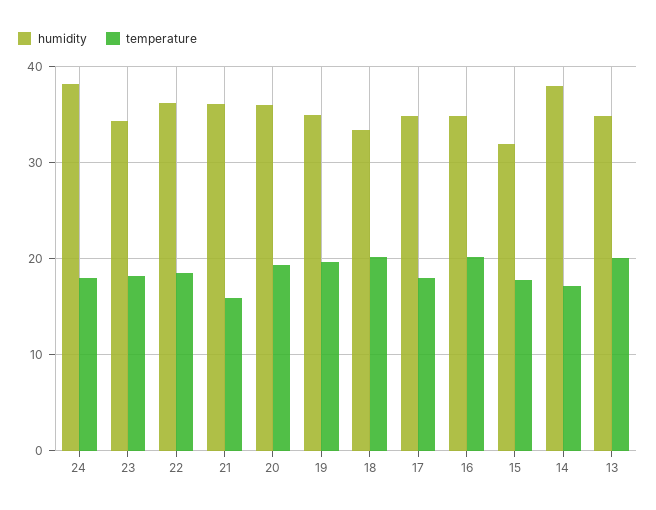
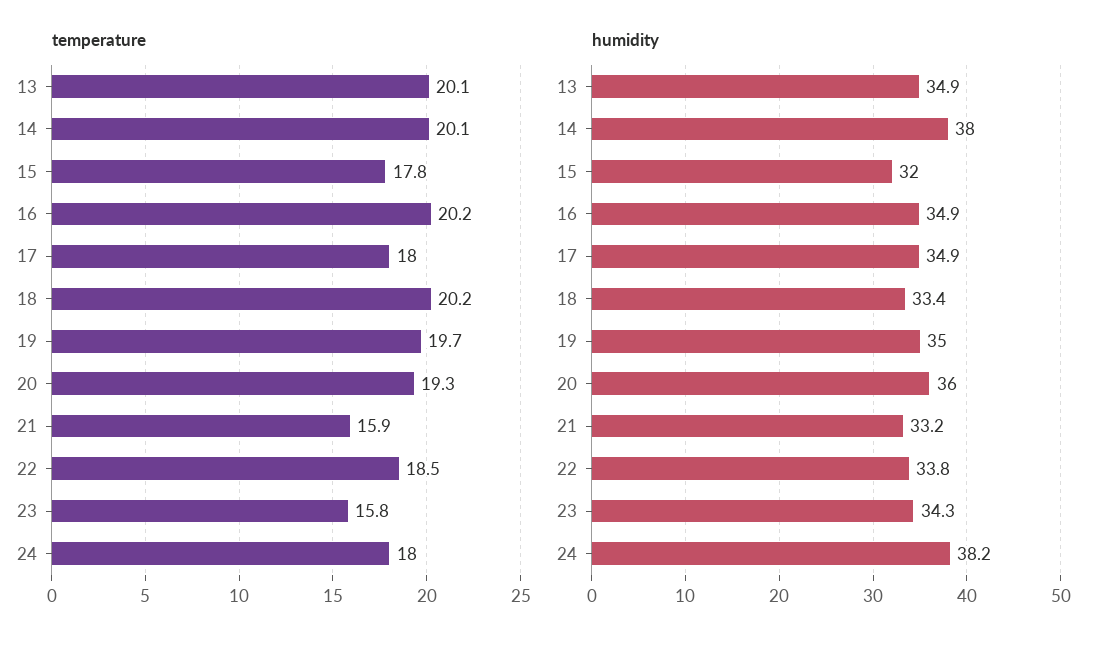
  {
    "humidity": {
      "24": 38.2,
      "23": 34.3,
-     "22": 36,
+     "22": 33.8,
-     "21": 36,
+     "21": 33.2,
      "20": 36,
      "19": 35,
      "18": 33.4,
      "17": 34.9,
      "16": 34.9,
      "15": 32,
      "14": 38,
      "13": 34.9
    },
    "temperature": {
      "24": 18,
-     "23": 18,
+     "23": 15.8,
      "22": 18.5,
      "21": 15.9,
      "20": 19.3,
      "19": 19.7,
      "18": 20.2,
      "17": 18,
      "16": 20.2,
      "15": 17.8,
-     "14": 17,
+     "14": 20.1,
      "13": 20.1
    }
  }

